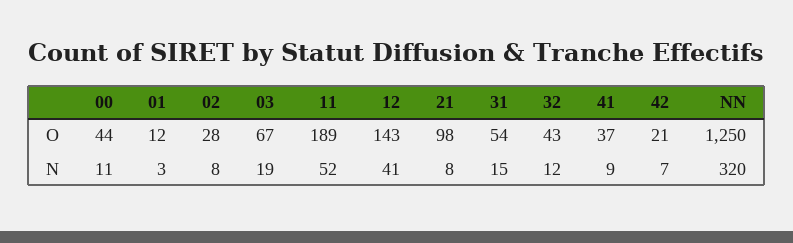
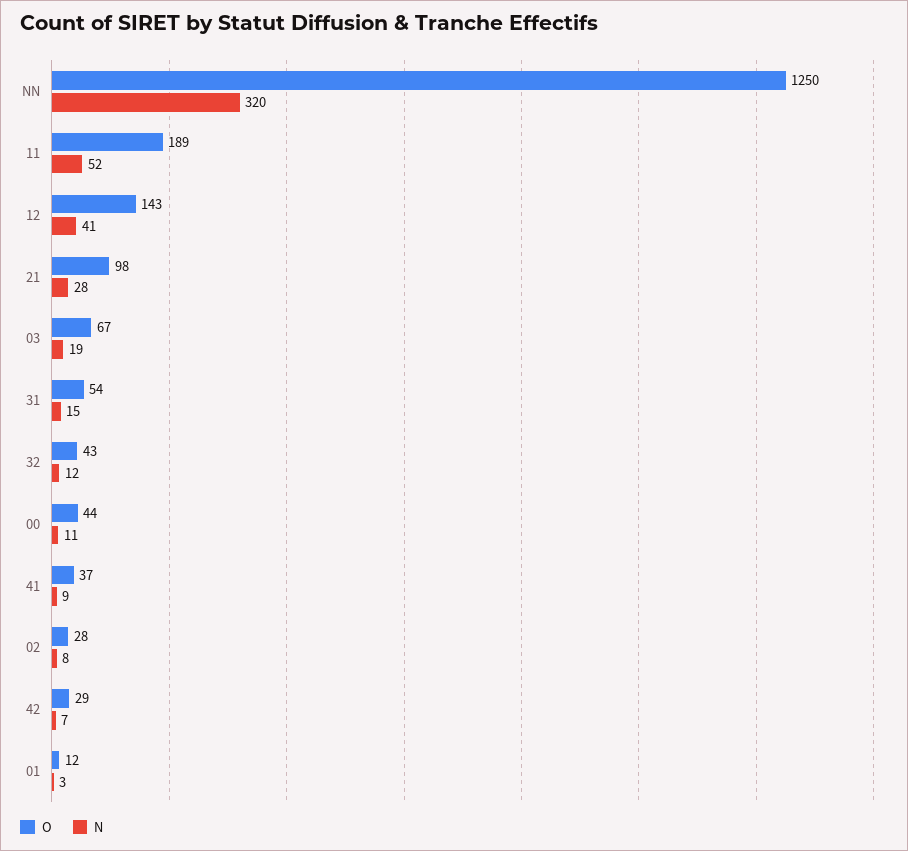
  {
    "O": {
      "00": 44,
      "01": 12,
      "02": 28,
      "03": 67,
      "11": 189,
      "12": 143,
      "21": 98,
      "31": 54,
      "32": 43,
      "41": 37,
-     "42": 21,
+     "42": 29,
      "NN": 1250
    },
    "N": {
      "00": 11,
      "01": 3,
      "02": 8,
      "03": 19,
      "11": 52,
      "12": 41,
-     "21": 8,
+     "21": 28,
      "31": 15,
      "32": 12,
      "41": 9,
      "42": 7,
      "NN": 320
    }
  }

